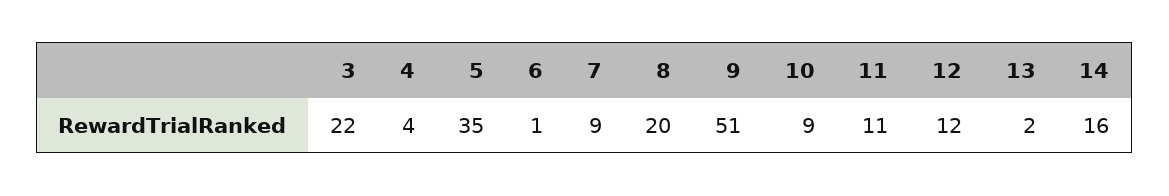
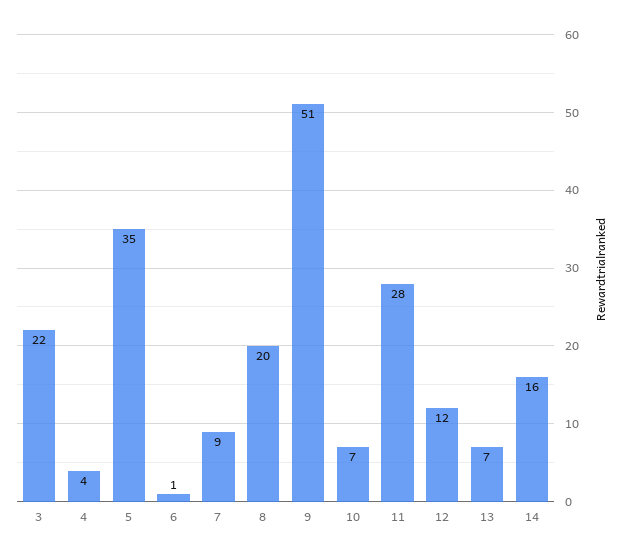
  {
    "3": 22,
    "4": 4,
    "5": 35,
    "6": 1,
    "7": 9,
    "8": 20,
    "9": 51,
-   "10": 9,
+   "10": 7,
-   "11": 11,
+   "11": 28,
    "12": 12,
-   "13": 2,
+   "13": 7,
    "14": 16
  }

